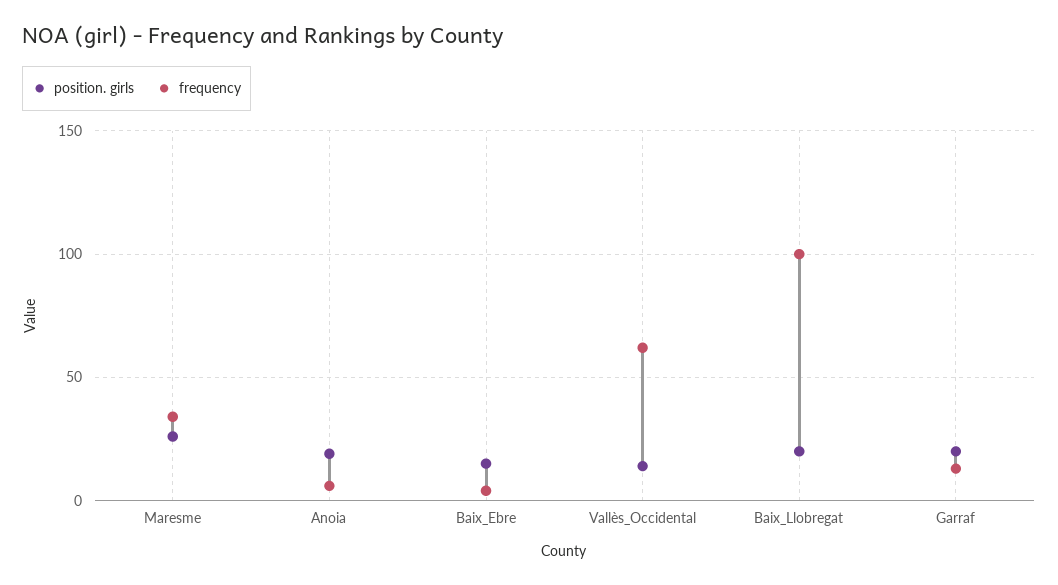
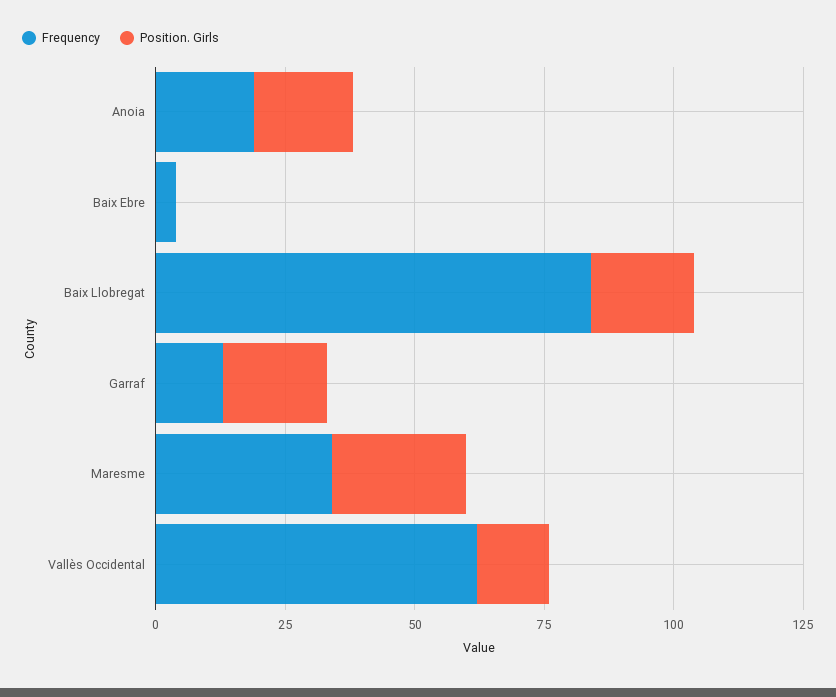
  {
    "position. girls": {
      "Maresme": 25,
      "Anoia": 20,
-     "Baix_Ebre": 15,
+     "Baix_Ebre": 0,
      "Vallès_Occidental": 15,
      "Baix_Llobregat": 20,
      "Garraf": 20
    },
    "frequency": {
      "Maresme": 35,
-     "Anoia": 5,
+     "Anoia": 20,
      "Baix_Ebre": 5,
      "Vallès_Occidental": 60,
-     "Baix_Llobregat": 100,
+     "Baix_Llobregat": 85,
      "Garraf": 15
    }
  }

